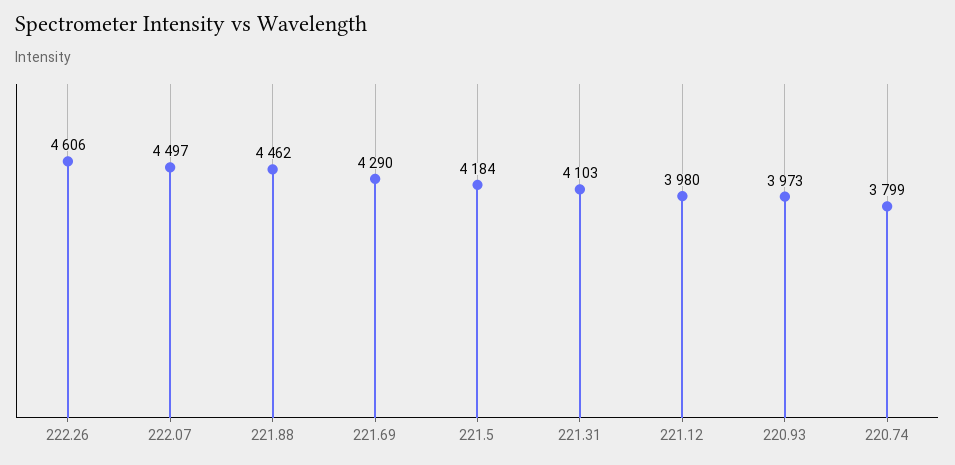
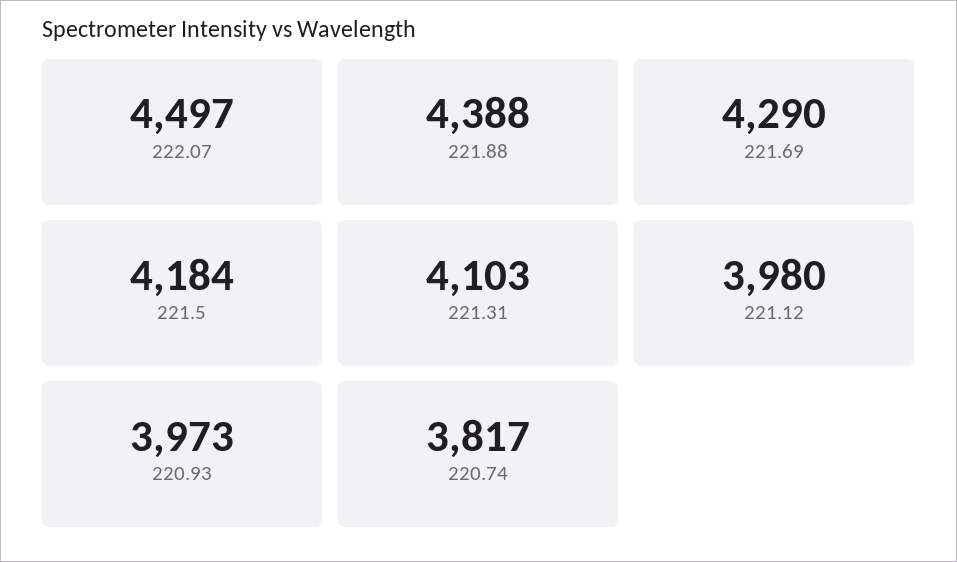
  {
-   "222.26": 4606,
    "222.07": 4497,
-   "221.88": 4462,
+   "221.88": 4388,
    "221.69": 4290,
    "221.5": 4184,
    "221.31": 4103,
    "221.12": 3980,
    "220.93": 3973,
-   "220.74": 3799
+   "220.74": 3817
  }

